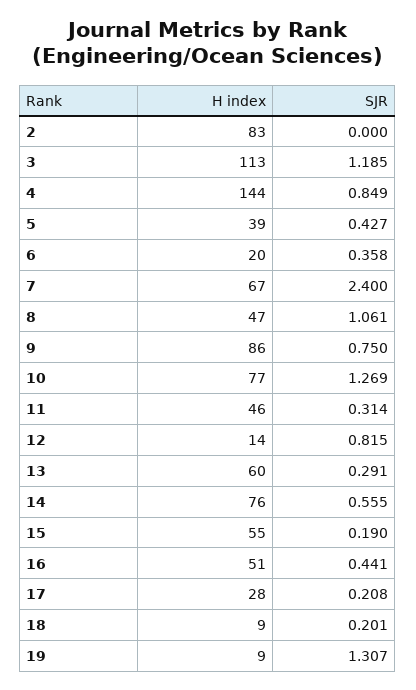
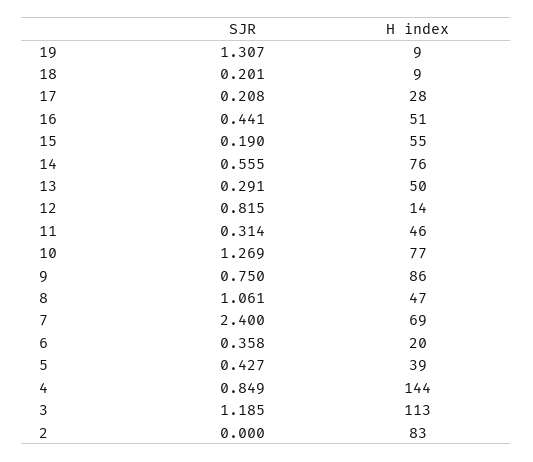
  {
    "H index": {
      "2": 83,
      "3": 113,
      "4": 144,
      "5": 39,
      "6": 20,
-     "7": 67,
+     "7": 69,
      "8": 47,
      "9": 86,
      "10": 77,
      "11": 46,
      "12": 14,
-     "13": 60,
+     "13": 50,
      "14": 76,
      "15": 55,
      "16": 51,
      "17": 28,
      "18": 9,
      "19": 9
    },
    "SJR": {
      "2": 0,
      "3": 1.185,
      "4": 0.849,
      "5": 0.427,
      "6": 0.358,
      "7": 2.4,
      "8": 1.061,
      "9": 0.75,
      "10": 1.269,
      "11": 0.314,
      "12": 0.815,
      "13": 0.291,
      "14": 0.555,
      "15": 0.19,
      "16": 0.441,
      "17": 0.208,
      "18": 0.201,
      "19": 1.307
    }
  }

